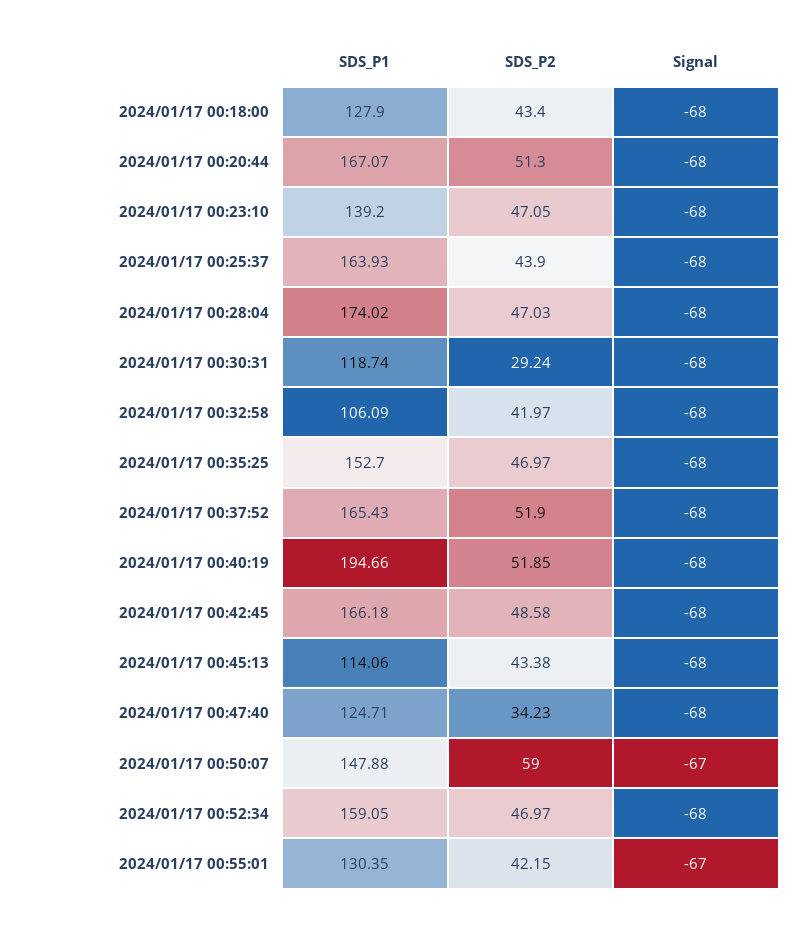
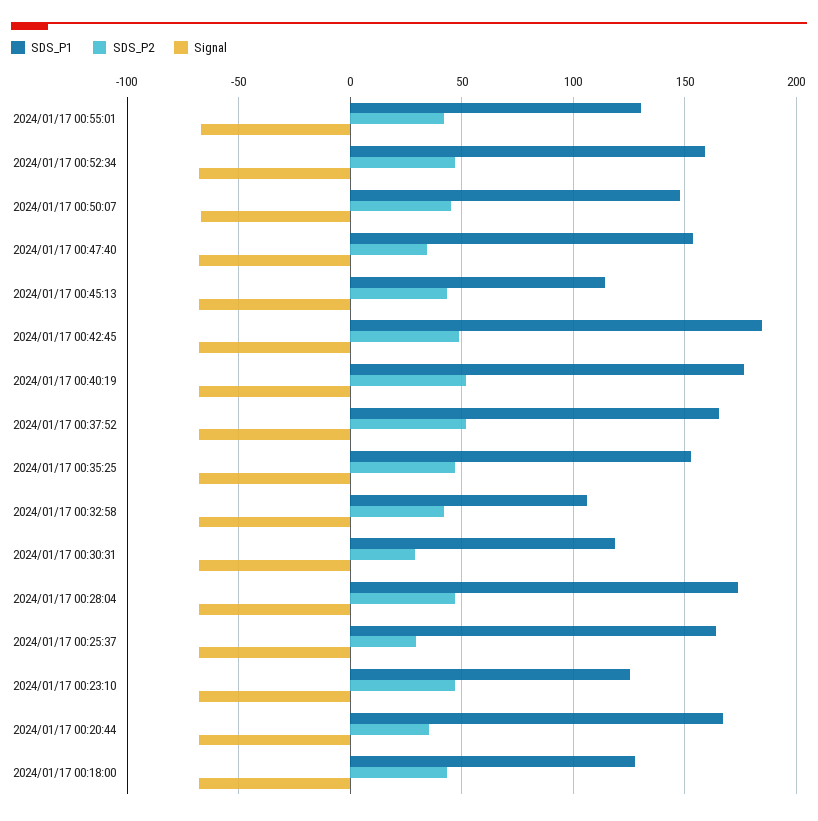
  {
    "SDS_P1": {
      "2024/01/17 00:18:00": 127.9,
      "2024/01/17 00:20:44": 167.07,
-     "2024/01/17 00:23:10": 139.2,
+     "2024/01/17 00:23:10": 125,
      "2024/01/17 00:25:37": 163.93,
      "2024/01/17 00:28:04": 174.02,
      "2024/01/17 00:30:31": 118.74,
      "2024/01/17 00:32:58": 106.09,
      "2024/01/17 00:35:25": 152.7,
      "2024/01/17 00:37:52": 165.43,
-     "2024/01/17 00:40:19": 194.66,
+     "2024/01/17 00:40:19": 175,
-     "2024/01/17 00:42:45": 166.18,
+     "2024/01/17 00:42:45": 185,
      "2024/01/17 00:45:13": 114.06,
-     "2024/01/17 00:47:40": 124.71,
+     "2024/01/17 00:47:40": 155,
      "2024/01/17 00:50:07": 147.88,
      "2024/01/17 00:52:34": 159.05,
      "2024/01/17 00:55:01": 130.35
    },
    "SDS_P2": {
      "2024/01/17 00:18:00": 43.4,
-     "2024/01/17 00:20:44": 51.3,
+     "2024/01/17 00:20:44": 35,
      "2024/01/17 00:23:10": 47.05,
-     "2024/01/17 00:25:37": 43.9,
+     "2024/01/17 00:25:37": 30,
      "2024/01/17 00:28:04": 47.03,
      "2024/01/17 00:30:31": 29.24,
      "2024/01/17 00:32:58": 41.97,
      "2024/01/17 00:35:25": 46.97,
      "2024/01/17 00:37:52": 51.9,
      "2024/01/17 00:40:19": 51.85,
      "2024/01/17 00:42:45": 48.58,
      "2024/01/17 00:45:13": 43.38,
      "2024/01/17 00:47:40": 34.23,
-     "2024/01/17 00:50:07": 59,
+     "2024/01/17 00:50:07": 45,
      "2024/01/17 00:52:34": 46.97,
      "2024/01/17 00:55:01": 42.15
    },
    "Signal": {
      "2024/01/17 00:18:00": -68,
      "2024/01/17 00:20:44": -68,
      "2024/01/17 00:23:10": -68,
      "2024/01/17 00:25:37": -68,
      "2024/01/17 00:28:04": -68,
      "2024/01/17 00:30:31": -68,
      "2024/01/17 00:32:58": -68,
      "2024/01/17 00:35:25": -68,
      "2024/01/17 00:37:52": -68,
      "2024/01/17 00:40:19": -68,
      "2024/01/17 00:42:45": -68,
      "2024/01/17 00:45:13": -68,
      "2024/01/17 00:47:40": -68,
      "2024/01/17 00:50:07": -67,
      "2024/01/17 00:52:34": -68,
      "2024/01/17 00:55:01": -67
    }
  }

